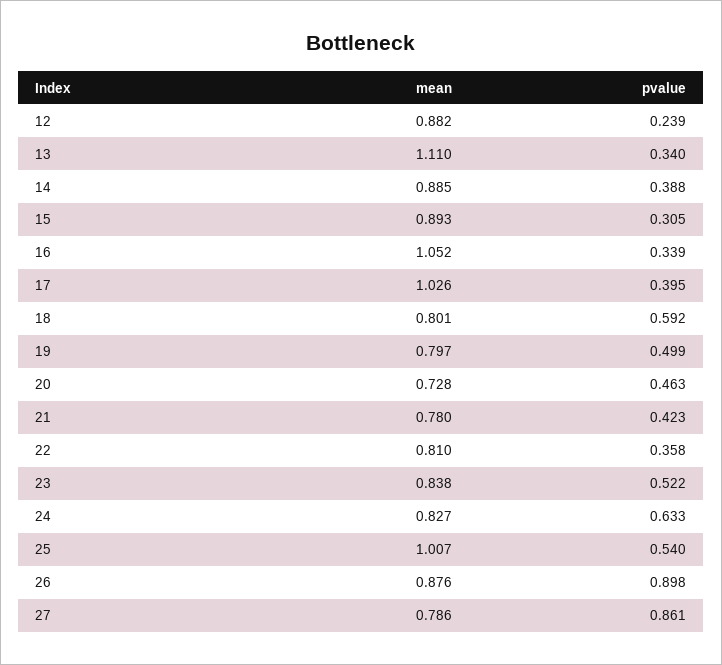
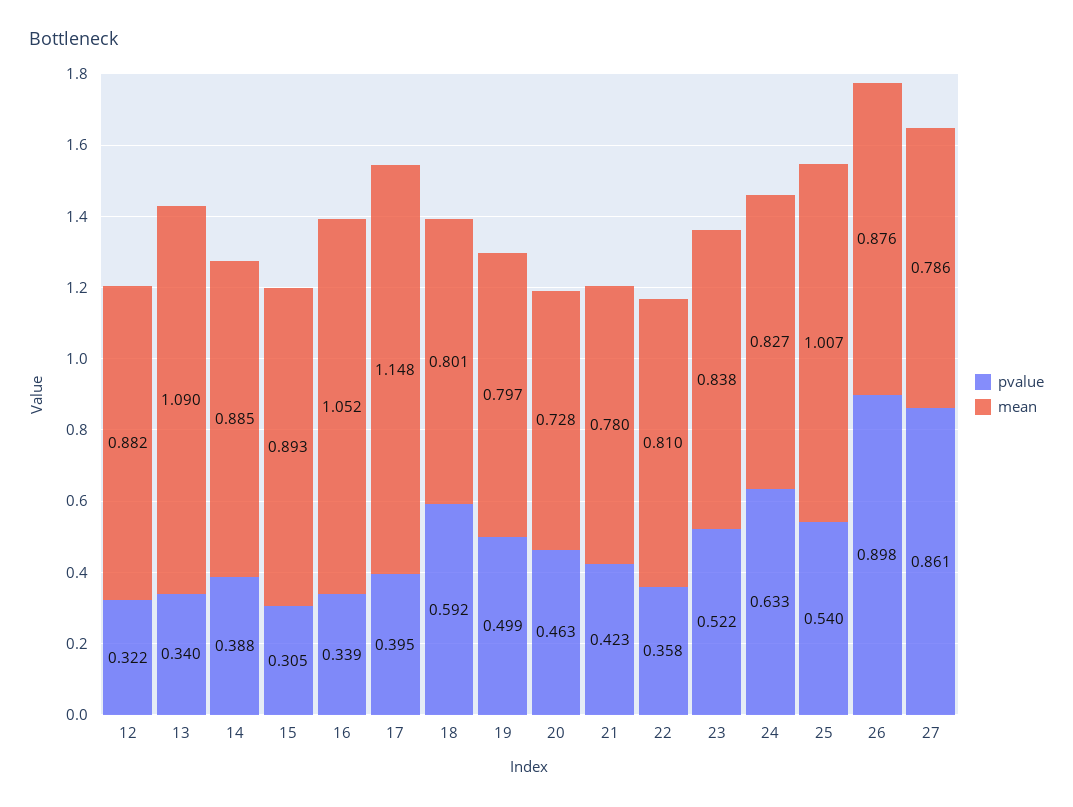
  {
    "mean": {
      "12": 0.882,
-     "13": 1.11,
+     "13": 1.09,
      "14": 0.885,
      "15": 0.893,
      "16": 1.052,
-     "17": 1.026,
+     "17": 1.148,
      "18": 0.801,
      "19": 0.797,
      "20": 0.728,
      "21": 0.78,
      "22": 0.81,
      "23": 0.838,
      "24": 0.827,
      "25": 1.007,
      "26": 0.876,
      "27": 0.786
    },
    "pvalue": {
-     "12": 0.239,
+     "12": 0.322,
      "13": 0.34,
      "14": 0.388,
      "15": 0.305,
      "16": 0.339,
      "17": 0.395,
      "18": 0.592,
      "19": 0.499,
      "20": 0.463,
      "21": 0.423,
      "22": 0.358,
      "23": 0.522,
      "24": 0.633,
      "25": 0.54,
      "26": 0.898,
      "27": 0.861
    }
  }

